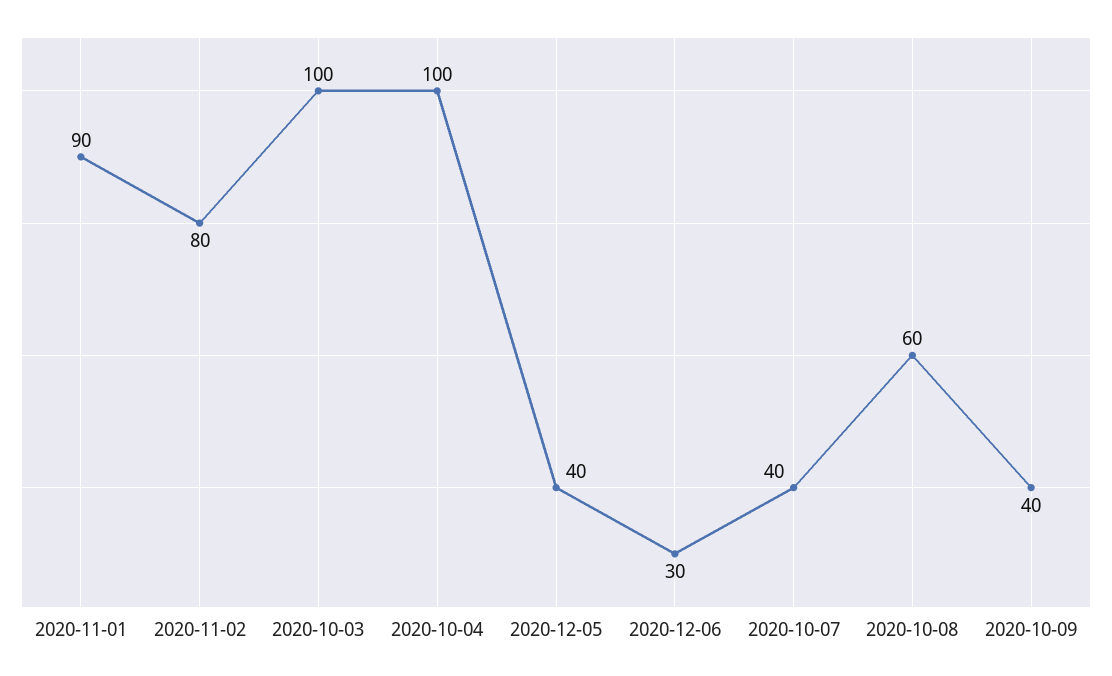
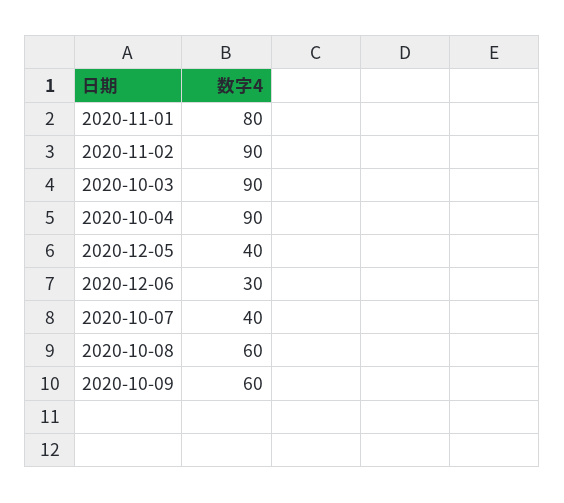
  {
-   "2020-11-01": 90,
+   "2020-11-01": 80,
-   "2020-11-02": 80,
+   "2020-11-02": 90,
-   "2020-10-03": 100,
+   "2020-10-03": 90,
-   "2020-10-04": 100,
+   "2020-10-04": 90,
    "2020-12-05": 40,
    "2020-12-06": 30,
    "2020-10-07": 40,
    "2020-10-08": 60,
-   "2020-10-09": 40
+   "2020-10-09": 60
  }

